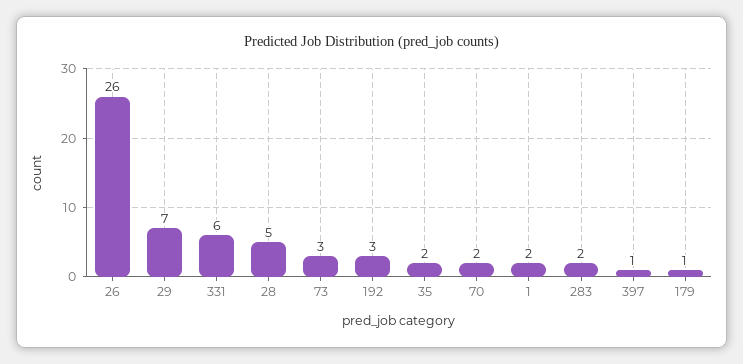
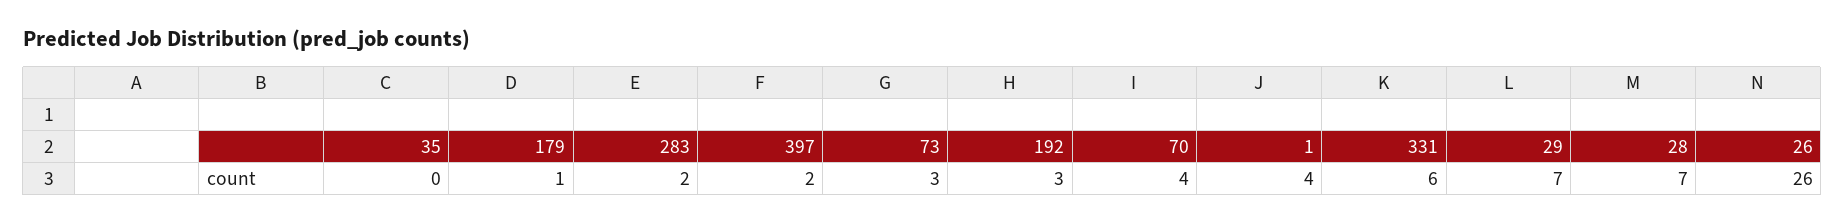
  {
    "26": 26,
    "29": 7,
    "331": 6,
-   "28": 5,
+   "28": 7,
    "73": 3,
    "192": 3,
-   "35": 2,
+   "35": 0,
-   "70": 2,
+   "70": 4,
-   "1": 2,
+   "1": 4,
    "283": 2,
-   "397": 1,
+   "397": 2,
    "179": 1
  }

